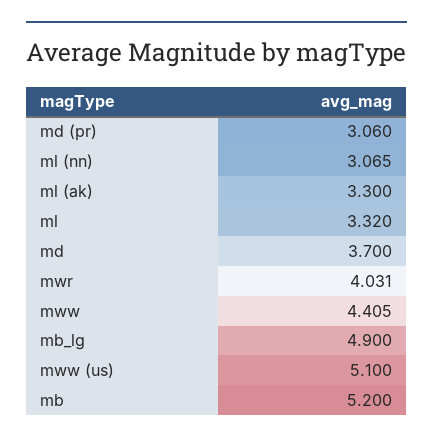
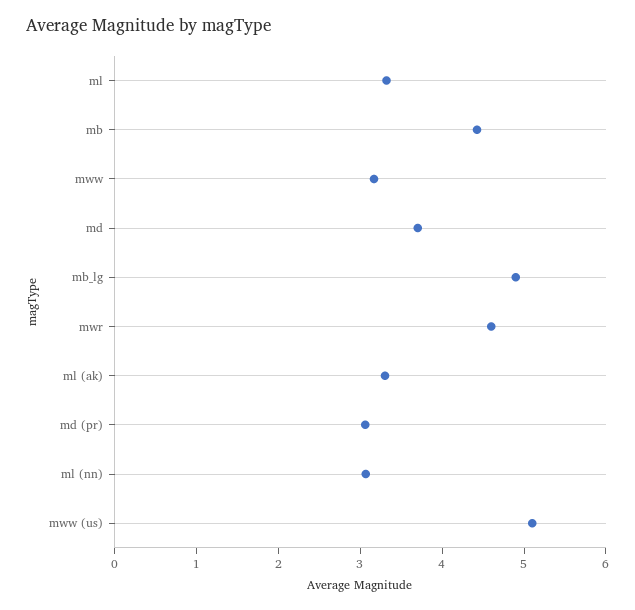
  {
    "md (pr)": 3.06,
    "ml (nn)": 3.065,
    "ml (ak)": 3.3,
    "ml": 3.32,
    "md": 3.7,
-   "mwr": 4.031,
+   "mwr": 4.6,
-   "mww": 4.405,
+   "mww": 3.2,
    "mb_lg": 4.9,
    "mww (us)": 5.1,
-   "mb": 5.2
+   "mb": 4.4
  }

